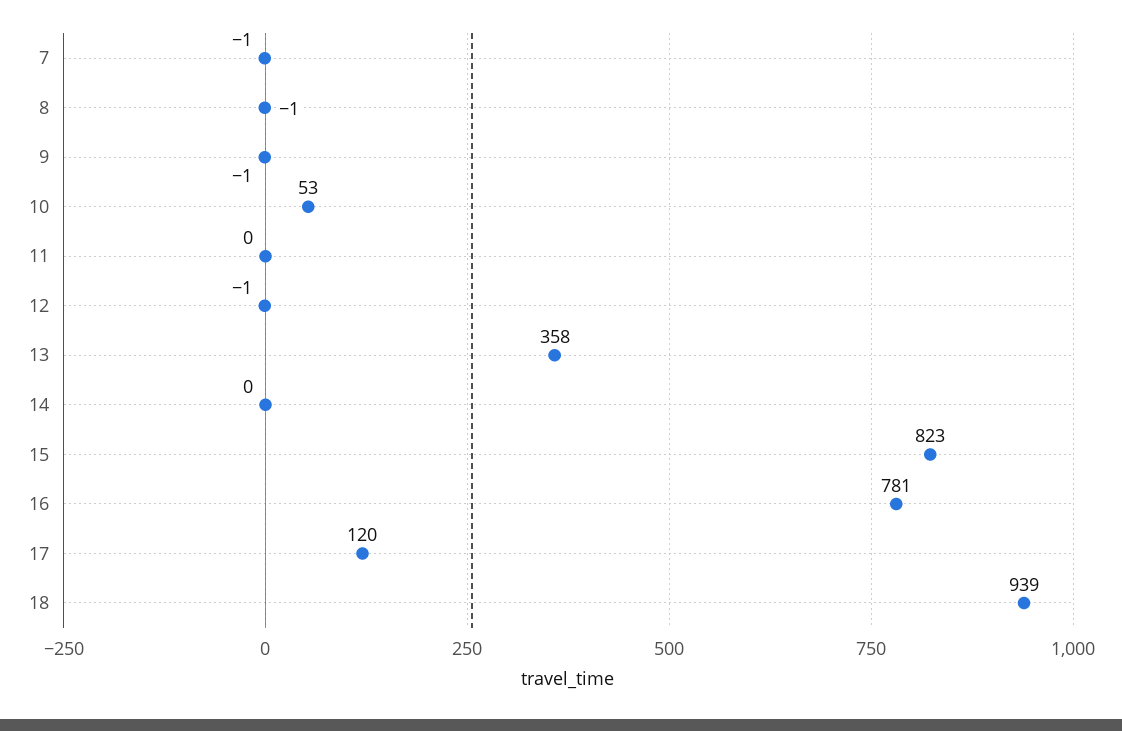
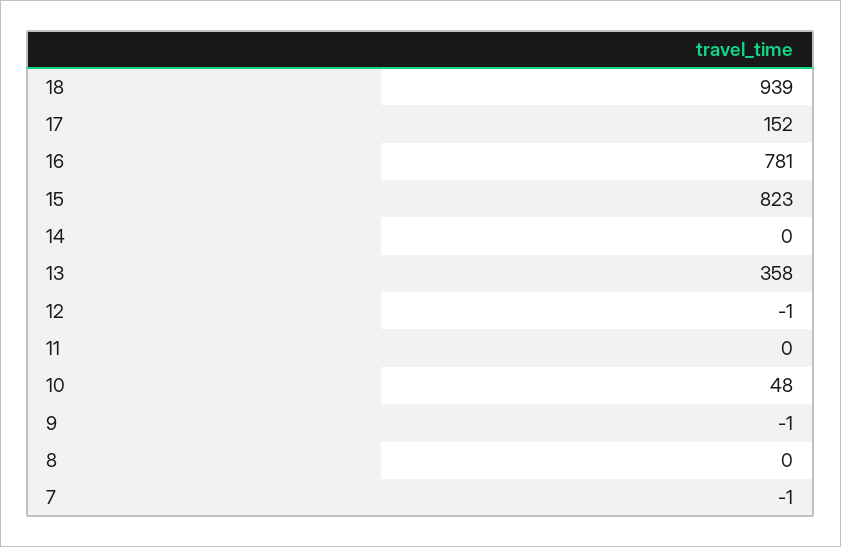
  {
    "7": -1,
-   "8": -1,
+   "8": 0,
    "9": -1,
-   "10": 53,
+   "10": 48,
    "11": 0,
    "12": -1,
    "13": 358,
    "14": 0,
    "15": 823,
    "16": 781,
-   "17": 120,
+   "17": 152,
    "18": 939
  }

